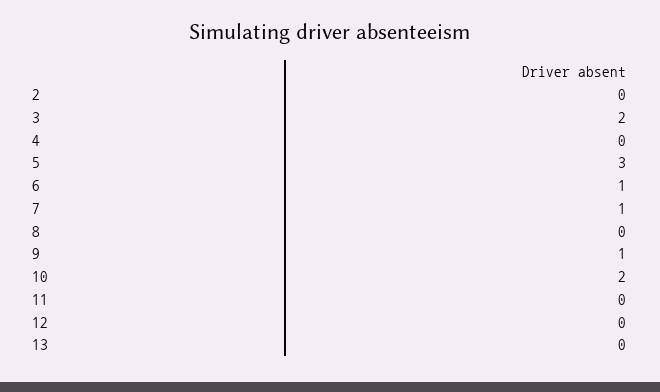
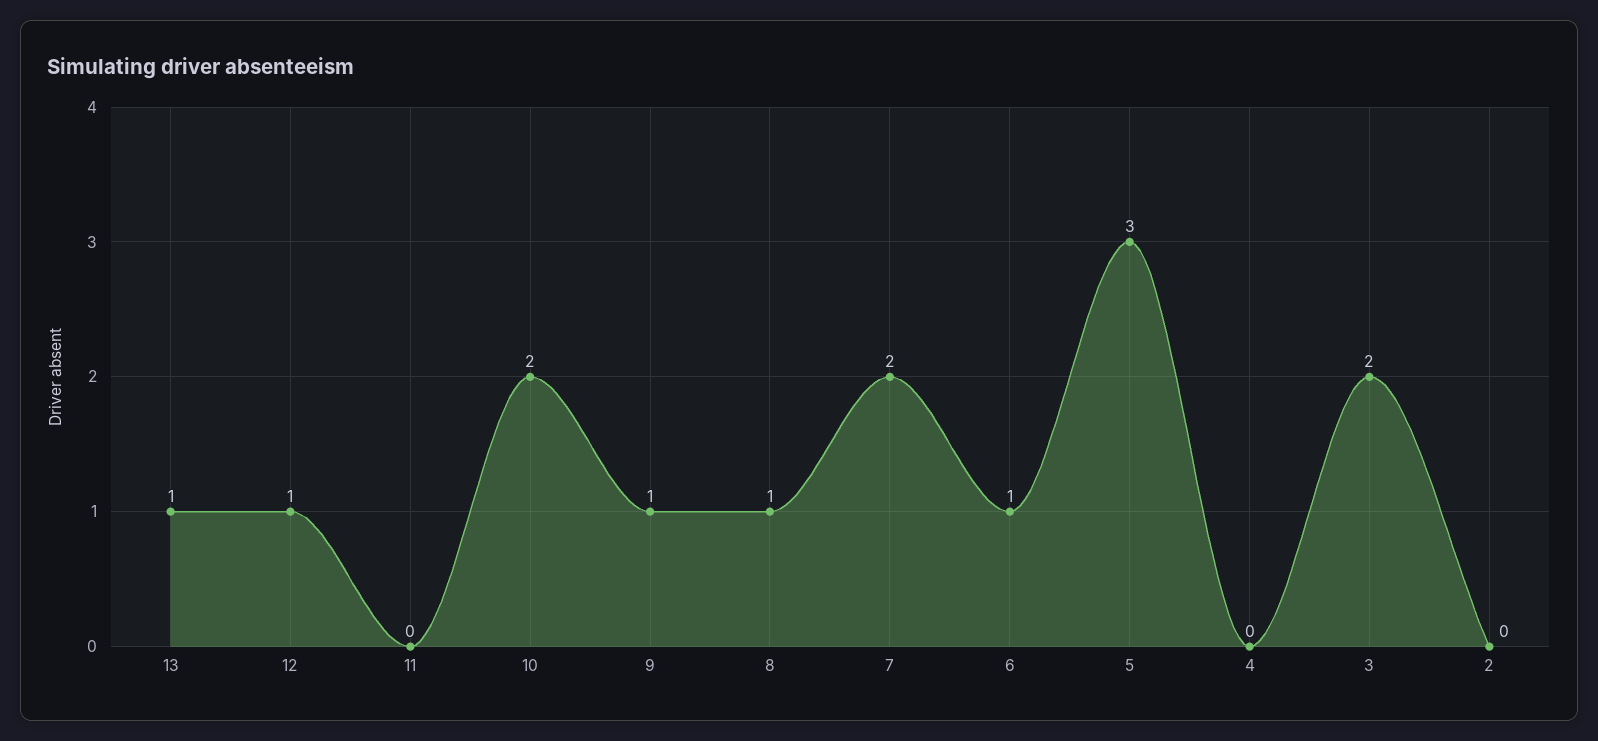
  {
    "2": 0,
    "3": 2,
    "4": 0,
    "5": 3,
    "6": 1,
-   "7": 1,
+   "7": 2,
-   "8": 0,
+   "8": 1,
    "9": 1,
    "10": 2,
    "11": 0,
-   "12": 0,
+   "12": 1,
-   "13": 0
+   "13": 1
  }

